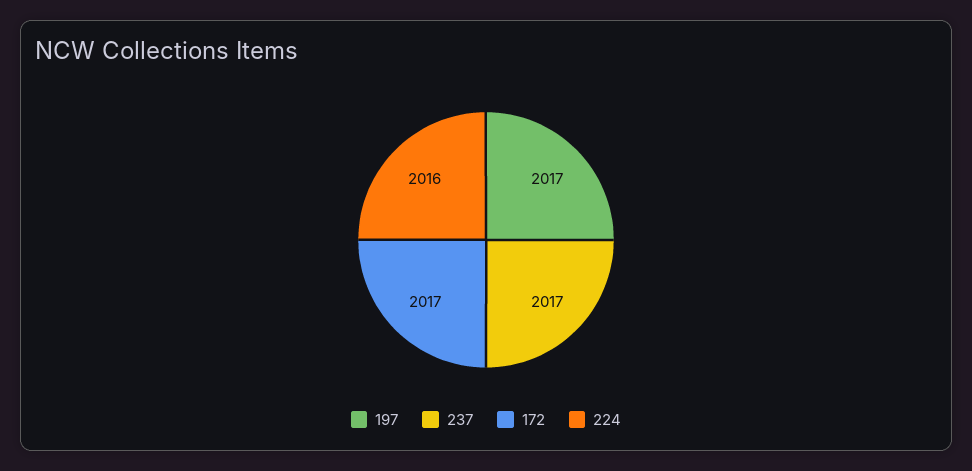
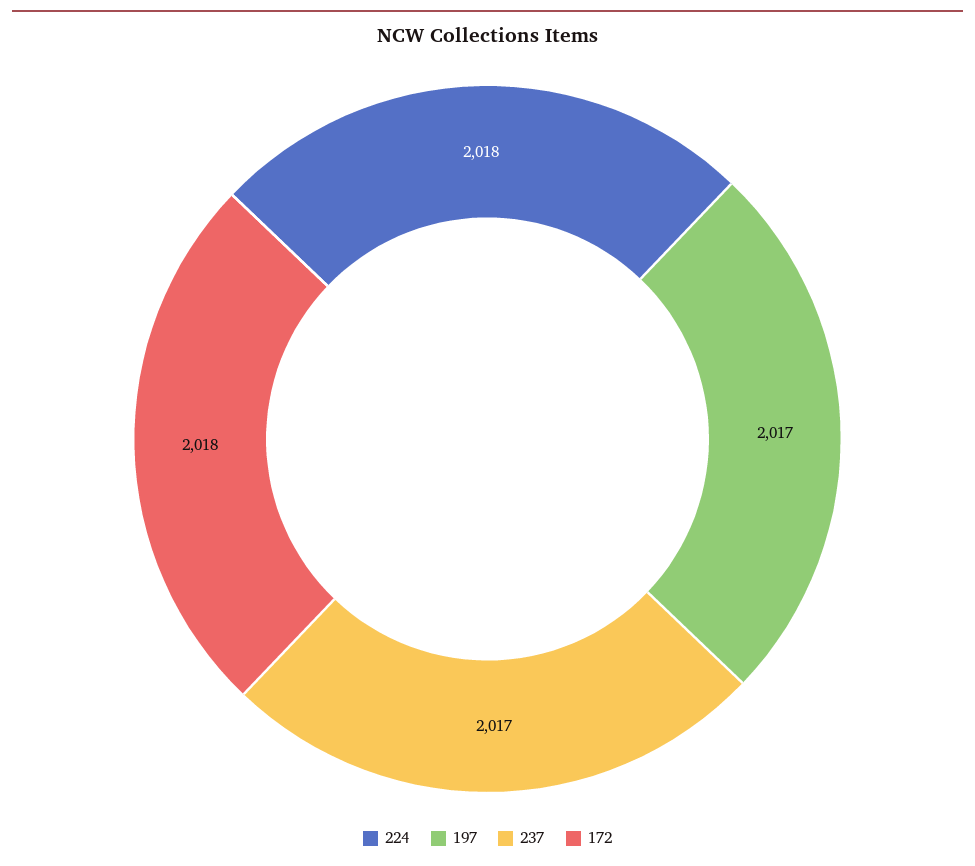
  {
    "197": 2017,
    "237": 2017,
-   "172": 2017,
+   "172": 2018,
-   "224": 2016
+   "224": 2018
  }

